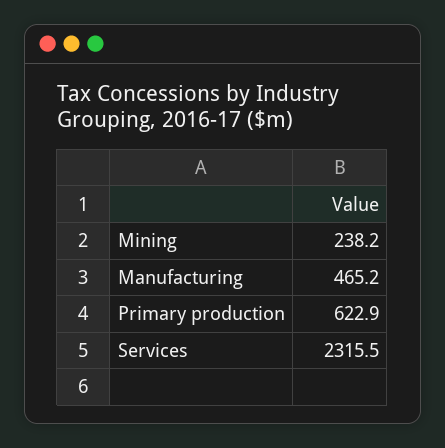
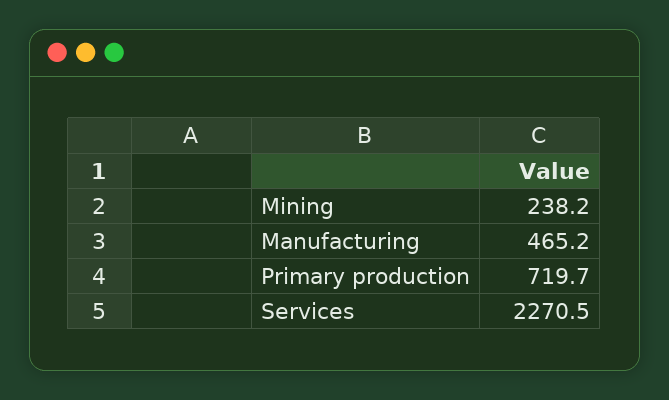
  {
    "Mining": 238.2,
    "Manufacturing": 465.2,
-   "Primary production": 622.9,
+   "Primary production": 719.7,
-   "Services": 2315.5
+   "Services": 2270.5
  }

